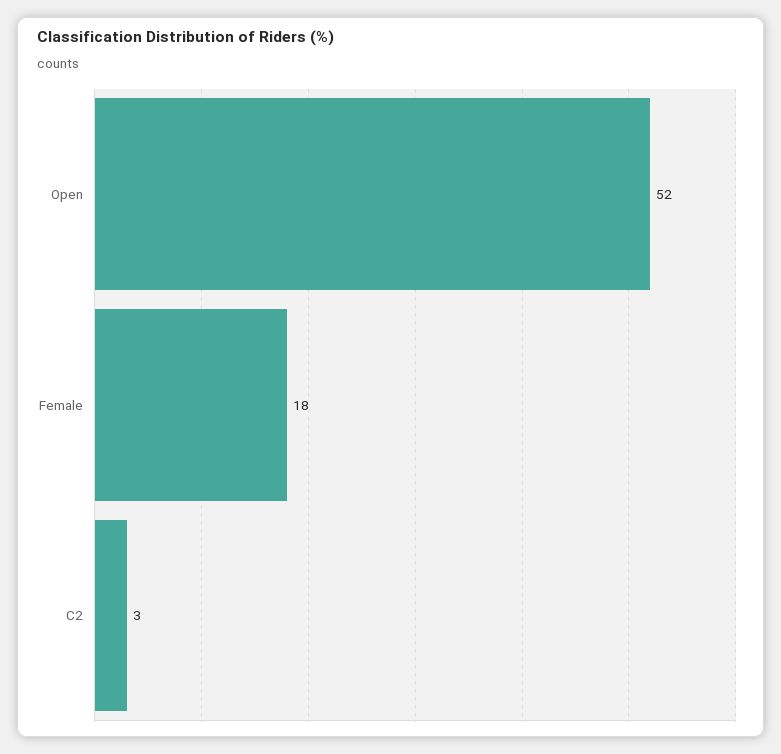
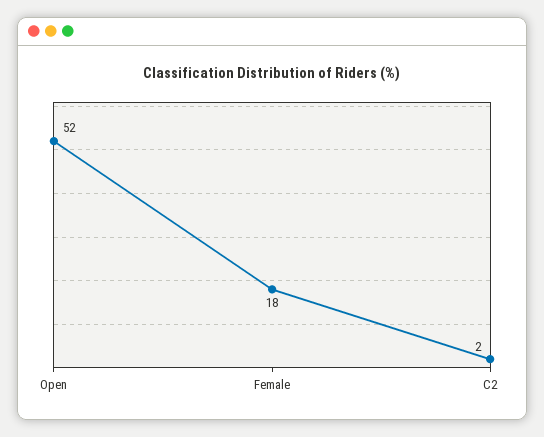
  {
    "Open": 52,
    "Female": 18,
-   "C2": 3
+   "C2": 2
  }

